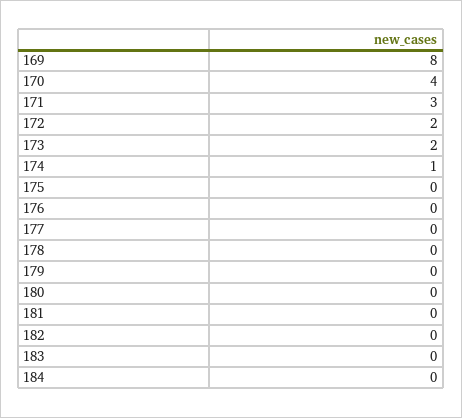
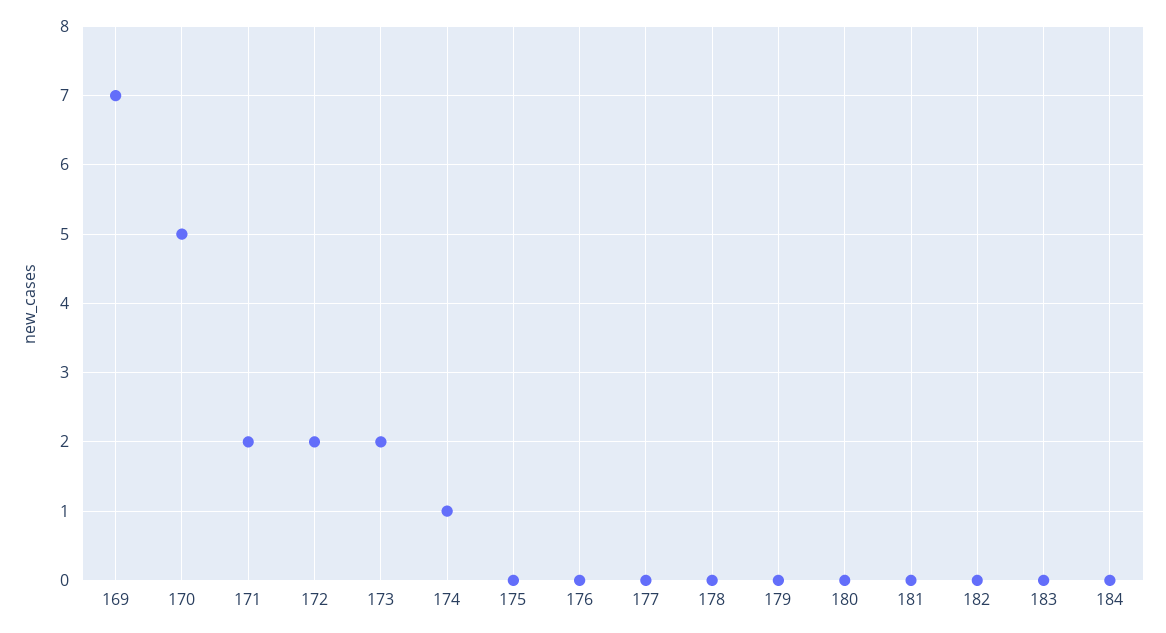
  {
-   "169": 8,
+   "169": 7,
-   "170": 4,
+   "170": 5,
-   "171": 3,
+   "171": 2,
    "172": 2,
    "173": 2,
    "174": 1,
    "175": 0,
    "176": 0,
    "177": 0,
    "178": 0,
    "179": 0,
    "180": 0,
    "181": 0,
    "182": 0,
    "183": 0,
    "184": 0
  }

